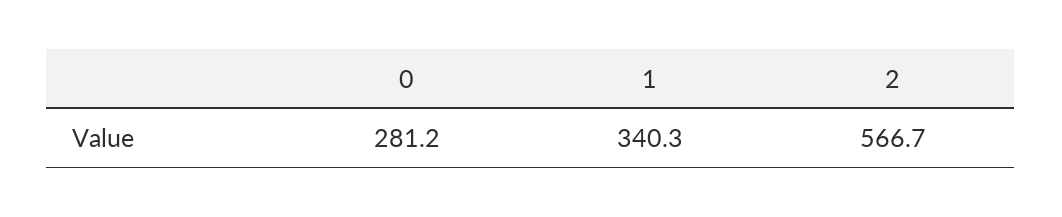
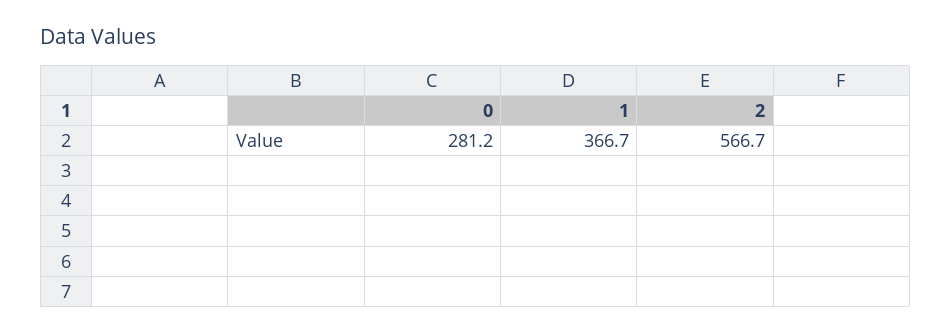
  {
    "0": 281.2,
-   "1": 340.3,
+   "1": 366.7,
    "2": 566.7
  }

